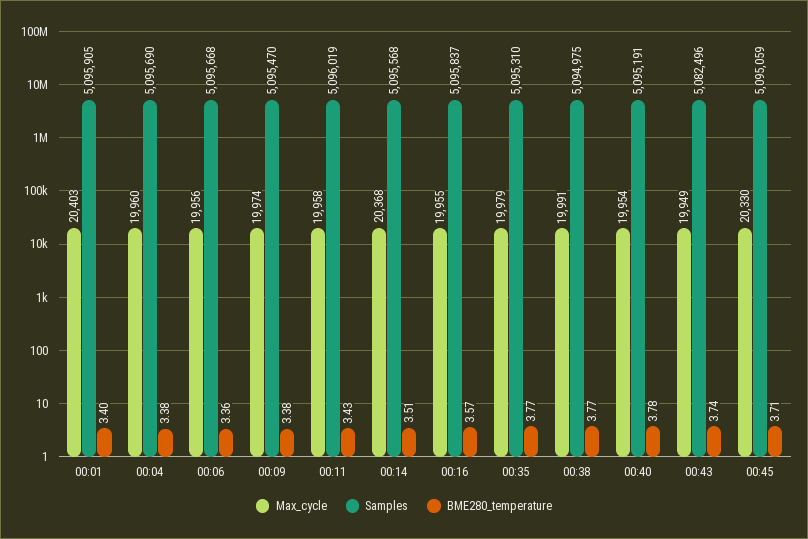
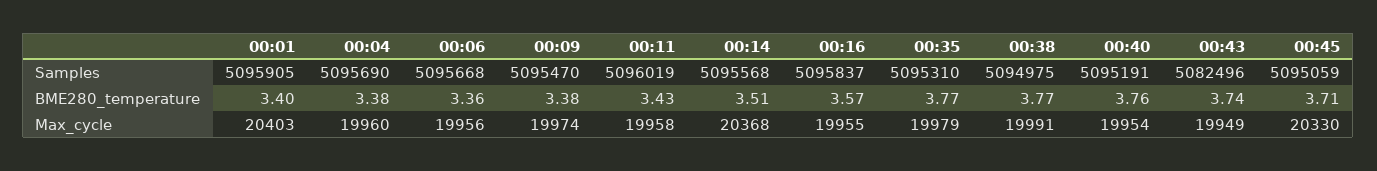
  {
    "Max_cycle": {
      "00:01": 20403,
      "00:04": 19960,
      "00:06": 19956,
      "00:09": 19974,
      "00:11": 19958,
      "00:14": 20368,
      "00:16": 19955,
      "00:35": 19979,
      "00:38": 19991,
      "00:40": 19954,
      "00:43": 19949,
      "00:45": 20330
    },
    "Samples": {
      "00:01": 5095905,
      "00:04": 5095690,
      "00:06": 5095668,
      "00:09": 5095470,
      "00:11": 5096019,
      "00:14": 5095568,
      "00:16": 5095837,
      "00:35": 5095310,
      "00:38": 5094975,
      "00:40": 5095191,
      "00:43": 5082496,
      "00:45": 5095059
    },
    "BME280_temperature": {
      "00:01": 3.4,
      "00:04": 3.38,
      "00:06": 3.36,
      "00:09": 3.38,
      "00:11": 3.43,
      "00:14": 3.51,
      "00:16": 3.57,
      "00:35": 3.77,
      "00:38": 3.77,
-     "00:40": 3.78,
+     "00:40": 3.76,
      "00:43": 3.74,
      "00:45": 3.71
    }
  }

